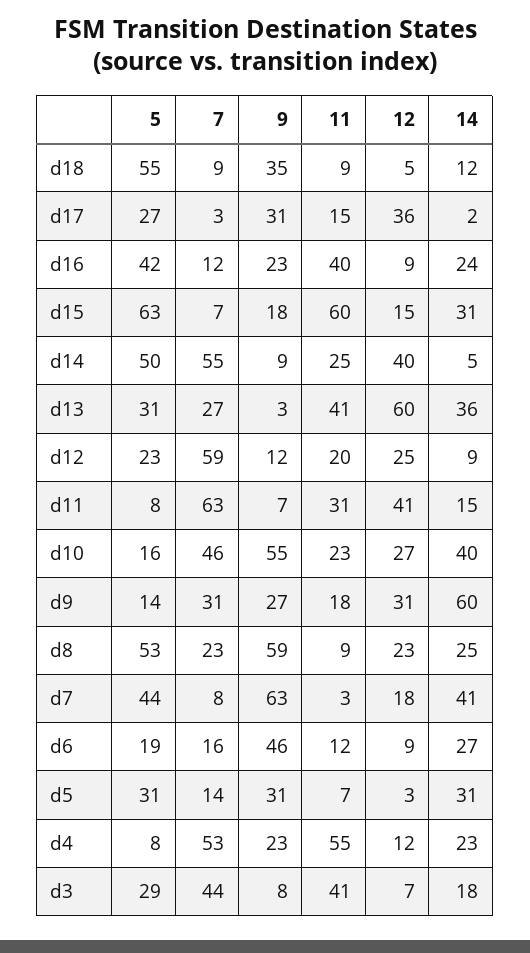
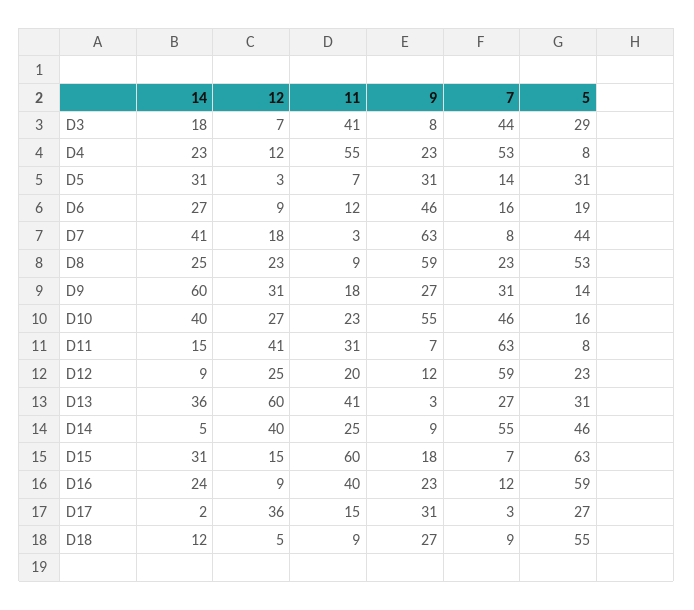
  {
    "5": {
      "d18": 55,
      "d17": 27,
-     "d16": 42,
+     "d16": 59,
      "d15": 63,
-     "d14": 50,
+     "d14": 46,
      "d13": 31,
      "d12": 23,
      "d11": 8,
      "d10": 16,
      "d9": 14,
      "d8": 53,
      "d7": 44,
      "d6": 19,
      "d5": 31,
      "d4": 8,
      "d3": 29
    },
    "7": {
      "d18": 9,
      "d17": 3,
      "d16": 12,
      "d15": 7,
      "d14": 55,
      "d13": 27,
      "d12": 59,
      "d11": 63,
      "d10": 46,
      "d9": 31,
      "d8": 23,
      "d7": 8,
      "d6": 16,
      "d5": 14,
      "d4": 53,
      "d3": 44
    },
    "9": {
-     "d18": 35,
+     "d18": 27,
      "d17": 31,
      "d16": 23,
      "d15": 18,
      "d14": 9,
      "d13": 3,
      "d12": 12,
      "d11": 7,
      "d10": 55,
      "d9": 27,
      "d8": 59,
      "d7": 63,
      "d6": 46,
      "d5": 31,
      "d4": 23,
      "d3": 8
    },
    "11": {
      "d18": 9,
      "d17": 15,
      "d16": 40,
      "d15": 60,
      "d14": 25,
      "d13": 41,
      "d12": 20,
      "d11": 31,
      "d10": 23,
      "d9": 18,
      "d8": 9,
      "d7": 3,
      "d6": 12,
      "d5": 7,
      "d4": 55,
      "d3": 41
    },
    "12": {
      "d18": 5,
      "d17": 36,
      "d16": 9,
      "d15": 15,
      "d14": 40,
      "d13": 60,
      "d12": 25,
      "d11": 41,
      "d10": 27,
      "d9": 31,
      "d8": 23,
      "d7": 18,
      "d6": 9,
      "d5": 3,
      "d4": 12,
      "d3": 7
    },
    "14": {
      "d18": 12,
      "d17": 2,
      "d16": 24,
      "d15": 31,
      "d14": 5,
      "d13": 36,
      "d12": 9,
      "d11": 15,
      "d10": 40,
      "d9": 60,
      "d8": 25,
      "d7": 41,
      "d6": 27,
      "d5": 31,
      "d4": 23,
      "d3": 18
    }
  }

